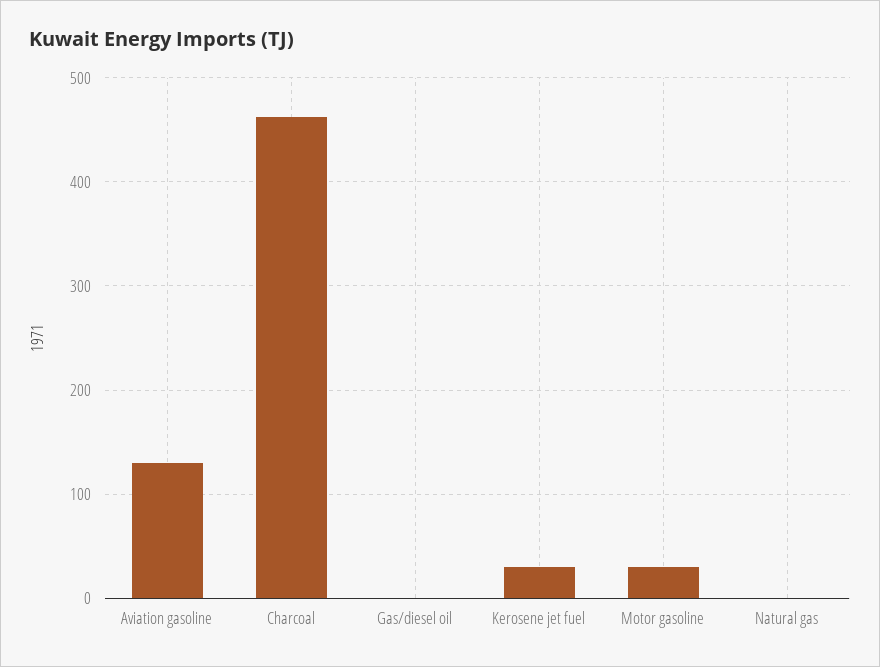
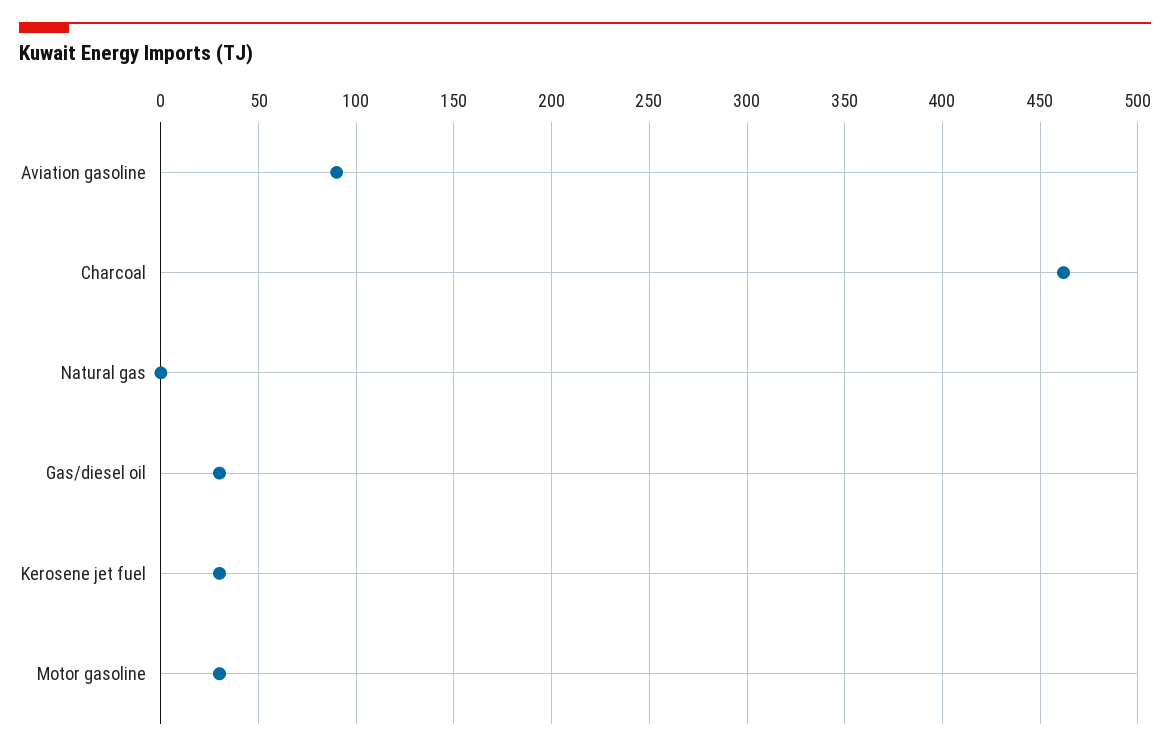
  {
-   "Aviation gasoline": 130,
+   "Aviation gasoline": 90,
    "Charcoal": 460,
-   "Gas/diesel oil": 0,
+   "Gas/diesel oil": 30,
    "Kerosene jet fuel": 30,
    "Motor gasoline": 30,
    "Natural gas": 0
  }

